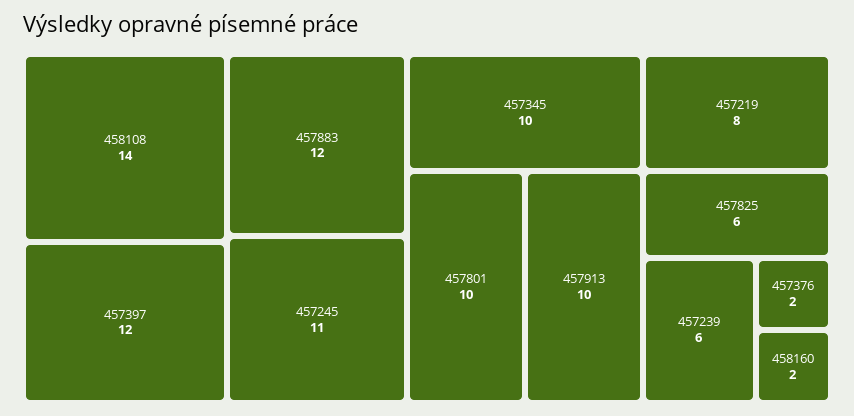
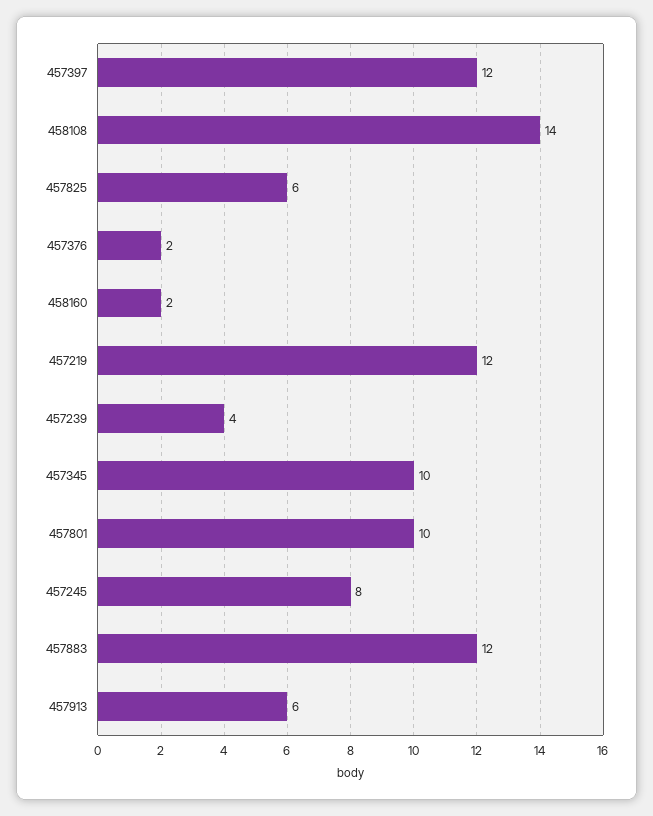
  {
    "458108": 14,
    "457397": 12,
    "457883": 12,
-   "457245": 11,
+   "457245": 8,
    "457345": 10,
    "457801": 10,
-   "457913": 10,
+   "457913": 6,
-   "457219": 8,
+   "457219": 12,
    "457825": 6,
-   "457239": 6,
+   "457239": 4,
    "457376": 2,
    "458160": 2
  }

